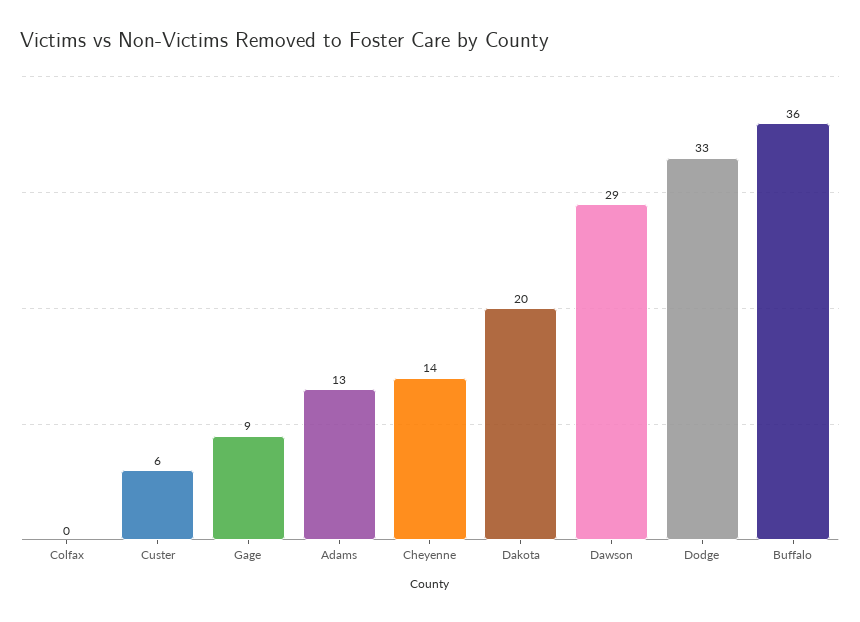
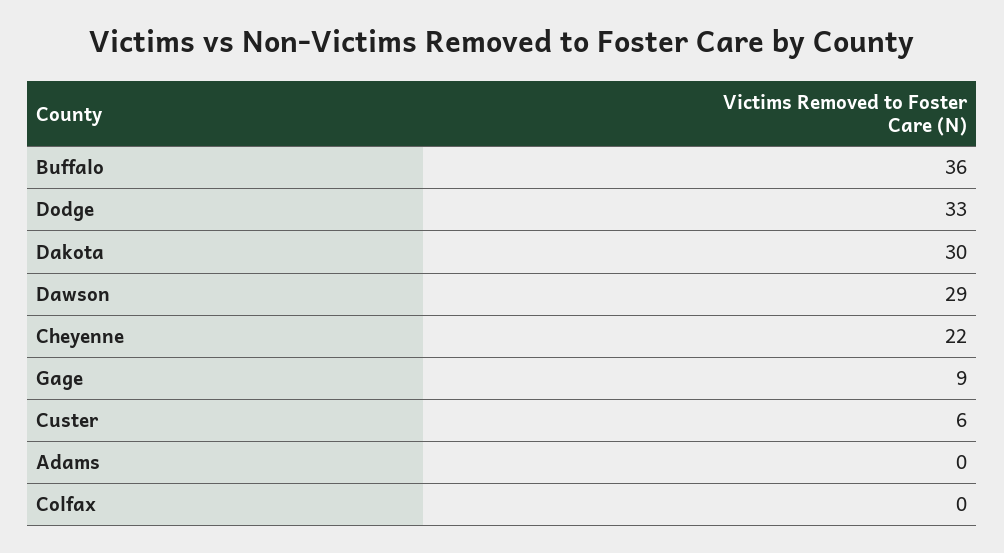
  {
    "Colfax": 0,
    "Custer": 6,
    "Gage": 9,
-   "Adams": 13,
+   "Adams": 0,
-   "Cheyenne": 14,
+   "Cheyenne": 22,
-   "Dakota": 20,
+   "Dakota": 30,
    "Dawson": 29,
    "Dodge": 33,
    "Buffalo": 36
  }

